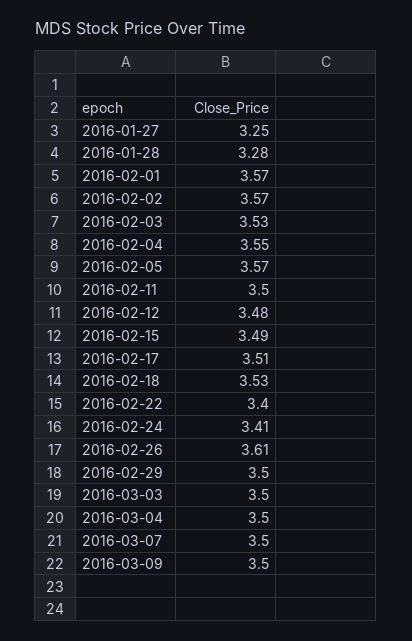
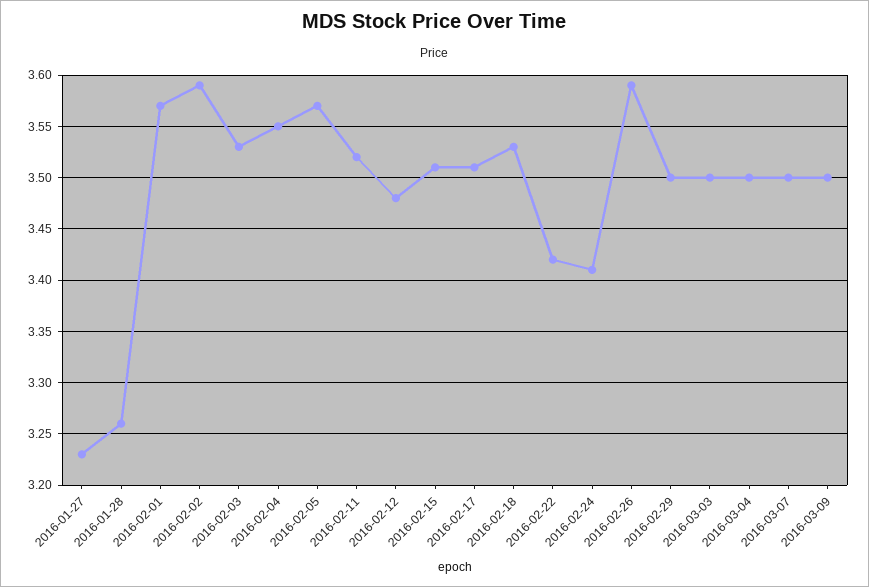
  {
-   "2016-01-27": 3.25,
+   "2016-01-27": 3.23,
-   "2016-01-28": 3.28,
+   "2016-01-28": 3.26,
    "2016-02-01": 3.57,
-   "2016-02-02": 3.57,
+   "2016-02-02": 3.59,
    "2016-02-03": 3.53,
    "2016-02-04": 3.55,
    "2016-02-05": 3.57,
-   "2016-02-11": 3.5,
+   "2016-02-11": 3.52,
    "2016-02-12": 3.48,
-   "2016-02-15": 3.49,
+   "2016-02-15": 3.51,
    "2016-02-17": 3.51,
    "2016-02-18": 3.53,
-   "2016-02-22": 3.4,
+   "2016-02-22": 3.42,
    "2016-02-24": 3.41,
-   "2016-02-26": 3.61,
+   "2016-02-26": 3.59,
    "2016-02-29": 3.5,
    "2016-03-03": 3.5,
    "2016-03-04": 3.5,
    "2016-03-07": 3.5,
    "2016-03-09": 3.5
  }

